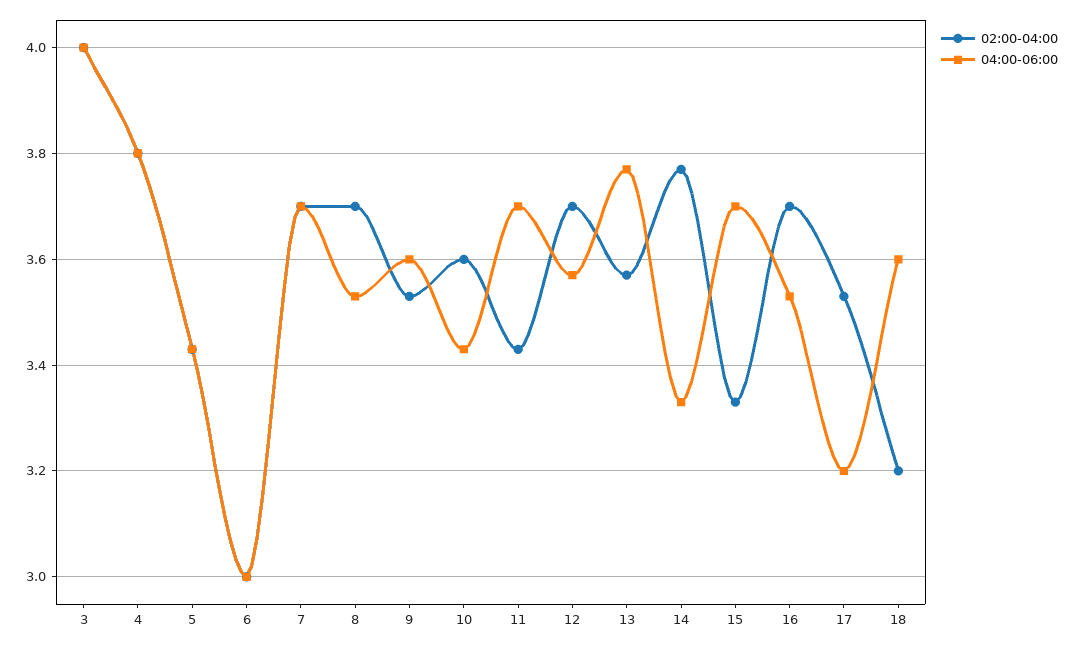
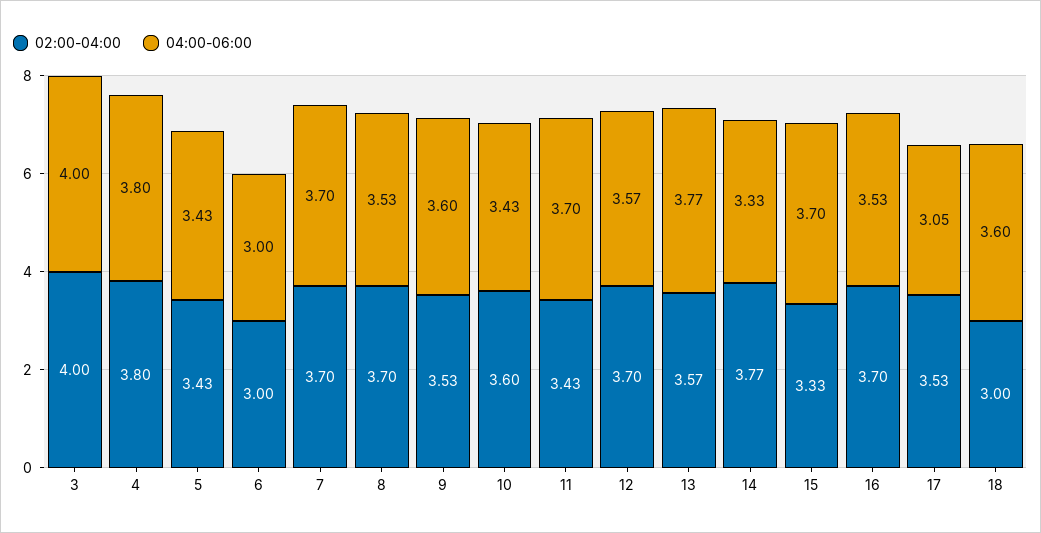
  {
    "02:00-04:00": {
      "3": 4,
      "4": 3.8,
      "5": 3.43,
      "6": 3,
      "7": 3.7,
      "8": 3.7,
      "9": 3.53,
      "10": 3.6,
      "11": 3.43,
      "12": 3.7,
      "13": 3.57,
      "14": 3.77,
      "15": 3.33,
      "16": 3.7,
      "17": 3.53,
-     "18": 3.2
+     "18": 3
    },
    "04:00-06:00": {
      "3": 4,
      "4": 3.8,
      "5": 3.43,
      "6": 3,
      "7": 3.7,
      "8": 3.53,
      "9": 3.6,
      "10": 3.43,
      "11": 3.7,
      "12": 3.57,
      "13": 3.77,
      "14": 3.33,
      "15": 3.7,
      "16": 3.53,
-     "17": 3.2,
+     "17": 3.05,
      "18": 3.6
    }
  }

